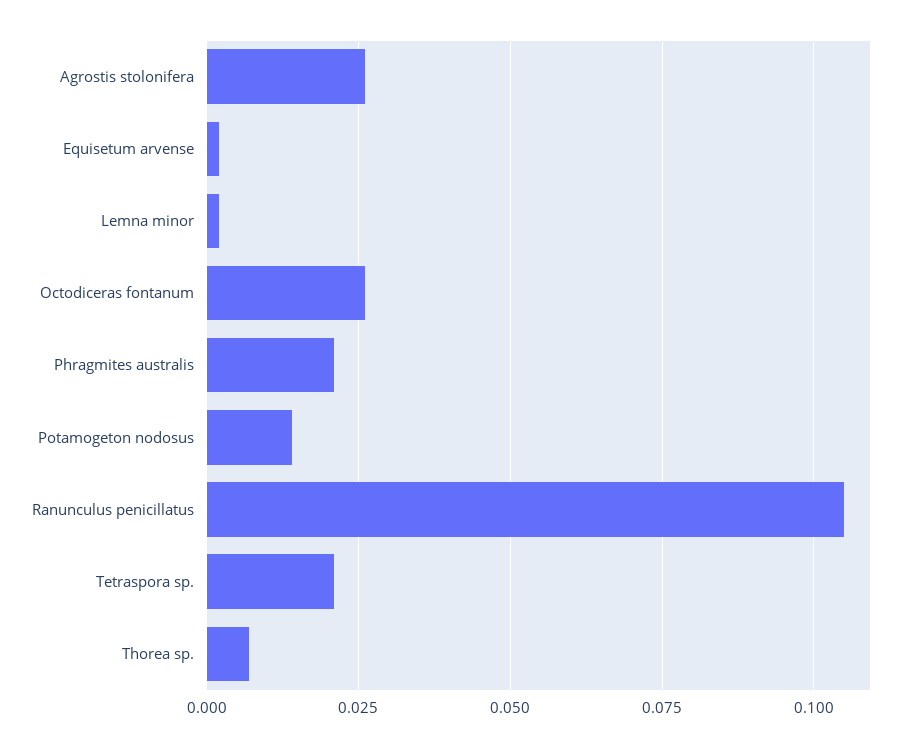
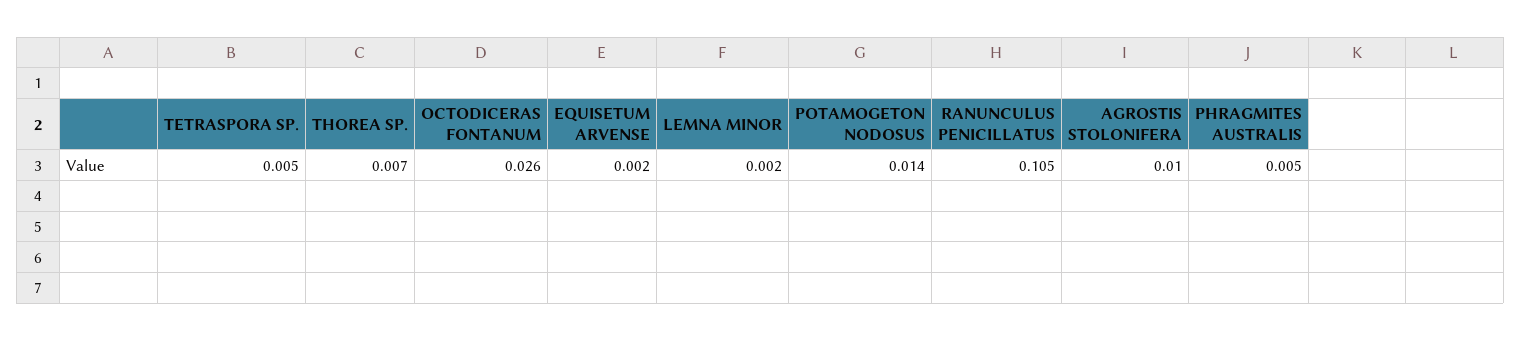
  {
-   "Agrostis stolonifera": 0.025,
+   "Agrostis stolonifera": 0.01,
    "Equisetum arvense": 0.002,
    "Lemna minor": 0.002,
    "Octodiceras fontanum": 0.026,
-   "Phragmites australis": 0.02,
+   "Phragmites australis": 0.005,
    "Potamogeton nodosus": 0.014,
    "Ranunculus penicillatus": 0.105,
-   "Tetraspora sp.": 0.02,
+   "Tetraspora sp.": 0.005,
    "Thorea sp.": 0.007
  }

